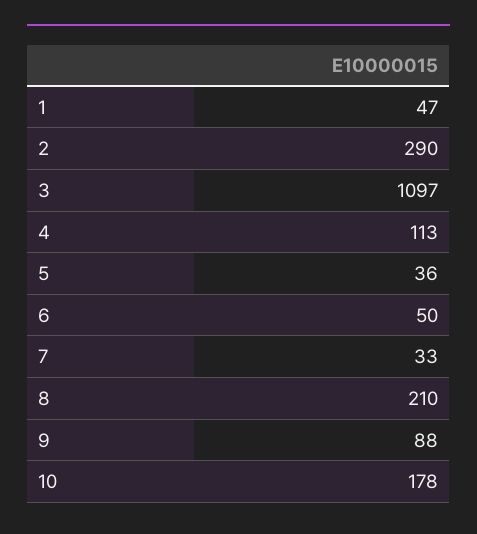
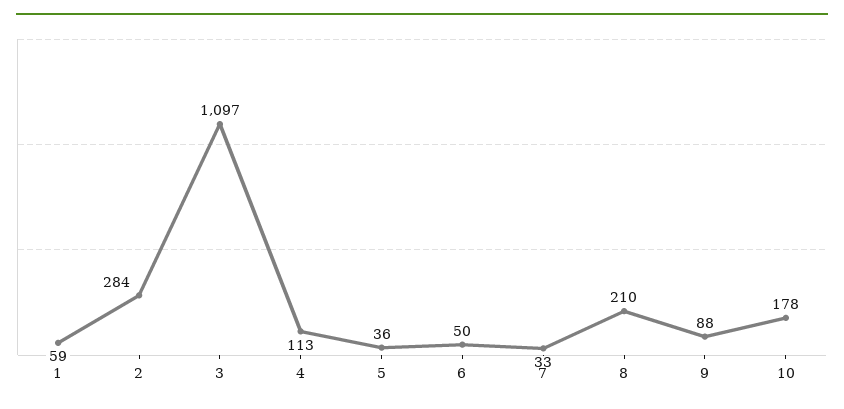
  {
-   "1": 47,
+   "1": 59,
-   "2": 290,
+   "2": 284,
    "3": 1097,
    "4": 113,
    "5": 36,
    "6": 50,
    "7": 33,
    "8": 210,
    "9": 88,
    "10": 178
  }

